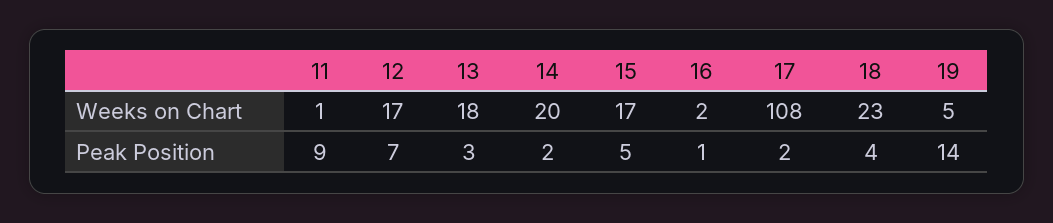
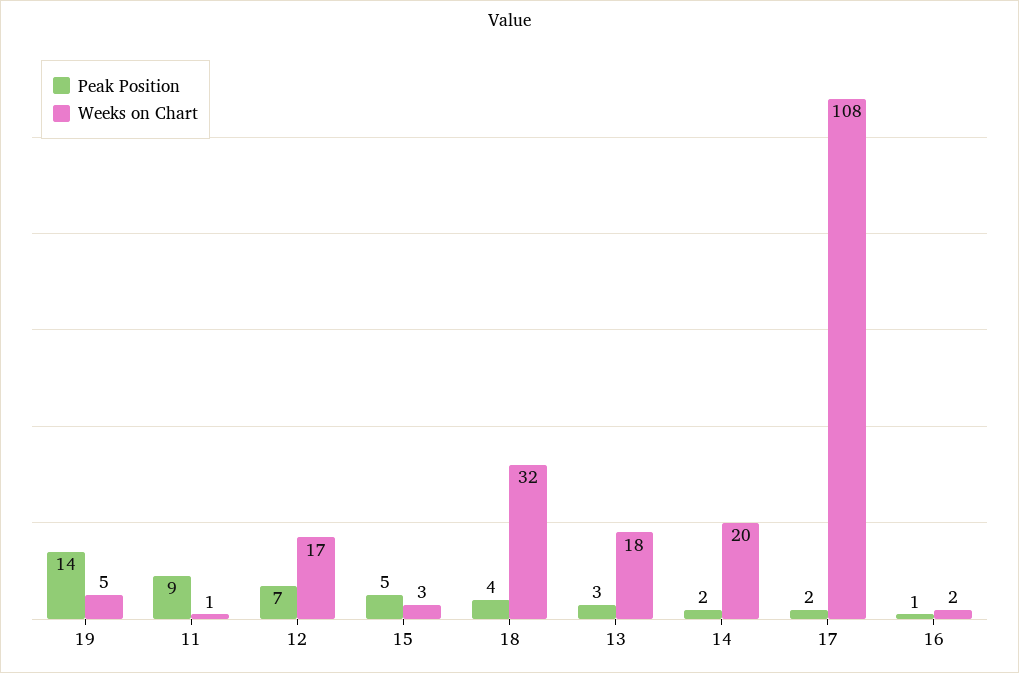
  {
    "Weeks on Chart": {
      "11": 1,
      "12": 17,
      "13": 18,
      "14": 20,
-     "15": 17,
+     "15": 3,
      "16": 2,
      "17": 108,
-     "18": 23,
+     "18": 32,
      "19": 5
    },
    "Peak Position": {
      "11": 9,
      "12": 7,
      "13": 3,
      "14": 2,
      "15": 5,
      "16": 1,
      "17": 2,
      "18": 4,
      "19": 14
    }
  }

